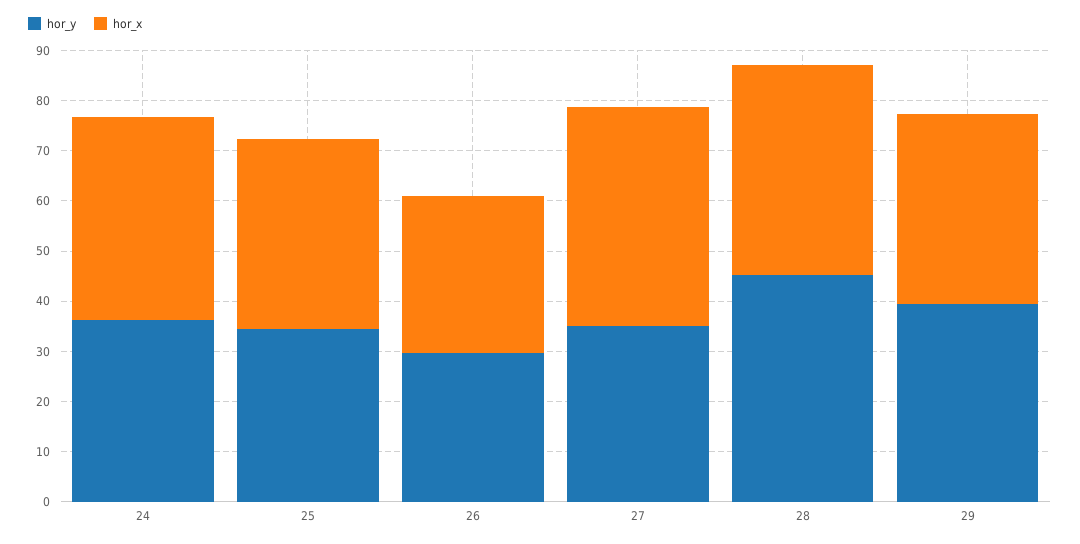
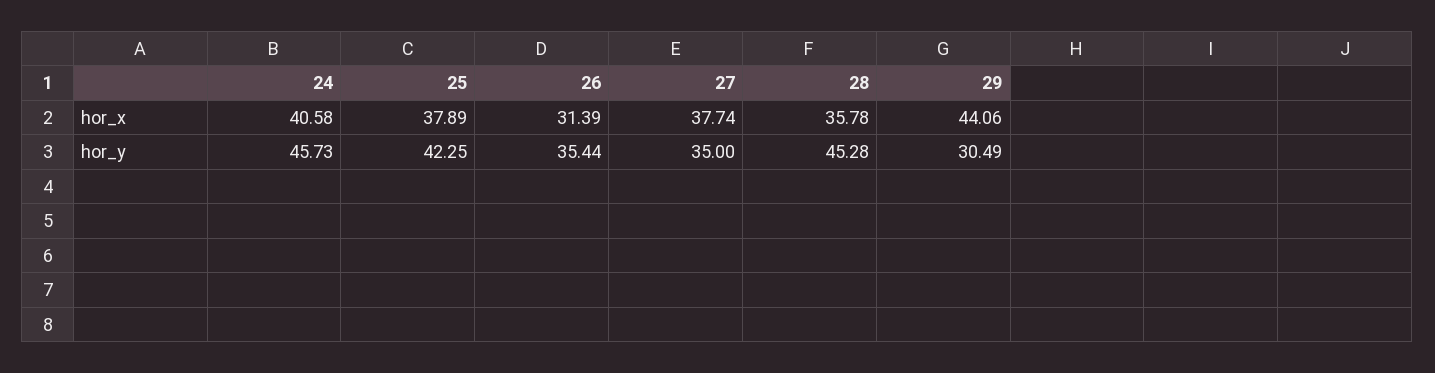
  {
    "hor_y": {
-     "24": 36,
+     "24": 45.73,
-     "25": 34,
+     "25": 42.25,
-     "26": 30,
+     "26": 35.44,
      "27": 35,
      "28": 45.28,
-     "29": 40
+     "29": 30.49
    },
    "hor_x": {
      "24": 40.58,
      "25": 37.89,
      "26": 31.39,
-     "27": 44,
+     "27": 37.74,
-     "28": 42,
+     "28": 35.78,
-     "29": 38
+     "29": 44.06
    }
  }

